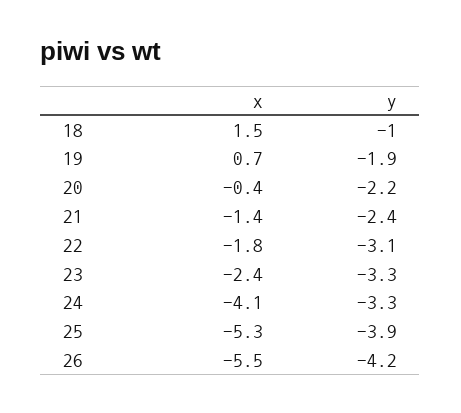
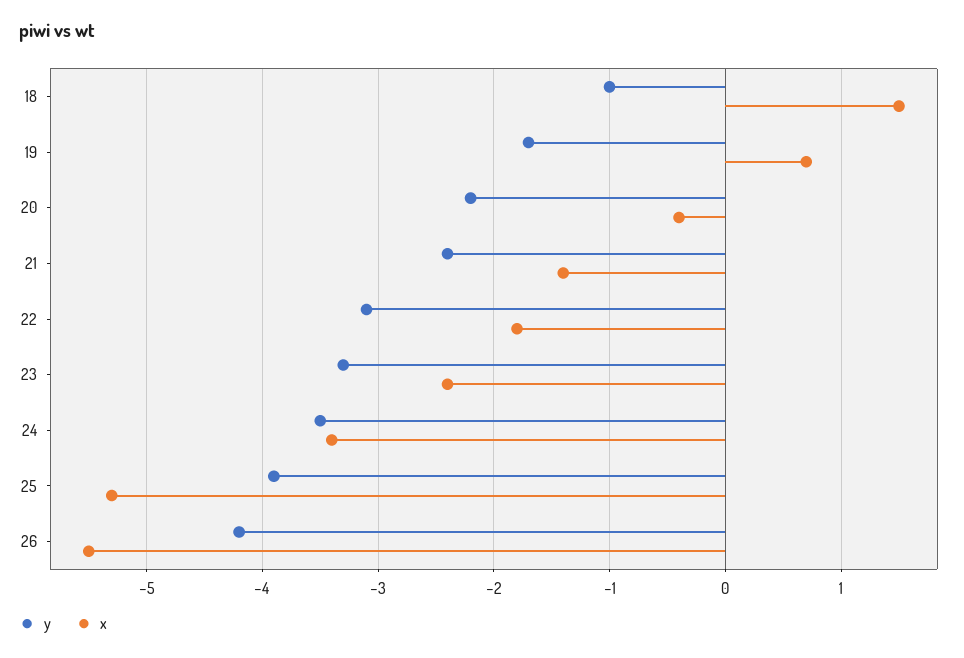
  {
    "x": {
      "18": 1.5,
      "19": 0.7,
      "20": -0.4,
      "21": -1.4,
      "22": -1.8,
      "23": -2.4,
-     "24": -4.1,
+     "24": -3.4,
      "25": -5.3,
      "26": -5.5
    },
    "y": {
      "18": -1,
-     "19": -1.9,
+     "19": -1.7,
      "20": -2.2,
      "21": -2.4,
      "22": -3.1,
      "23": -3.3,
-     "24": -3.3,
+     "24": -3.5,
      "25": -3.9,
      "26": -4.2
    }
  }

